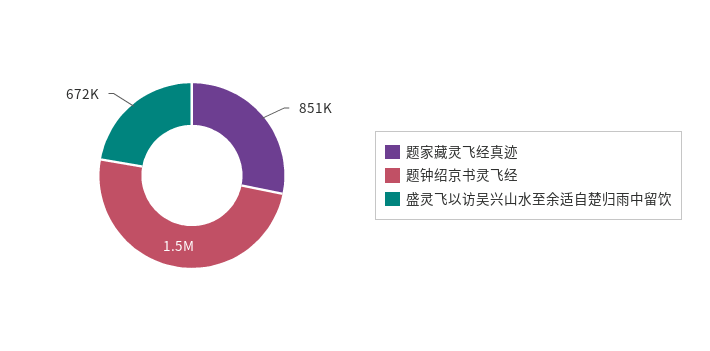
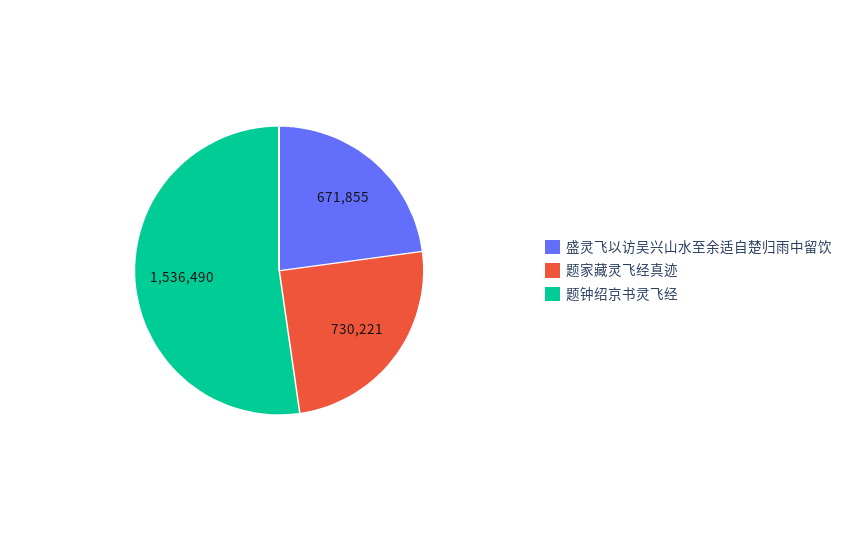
  {
-   "题家藏灵飞经真迹": 851000,
+   "题家藏灵飞经真迹": 730221,
    "题钟绍京书灵飞经": 1536490,
    "盛灵飞以访吴兴山水至余适自楚归雨中留饮": 671855
  }

